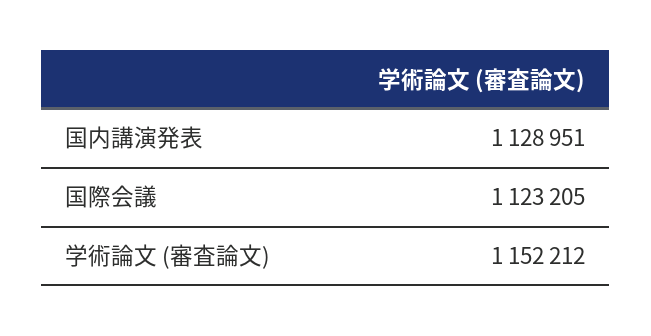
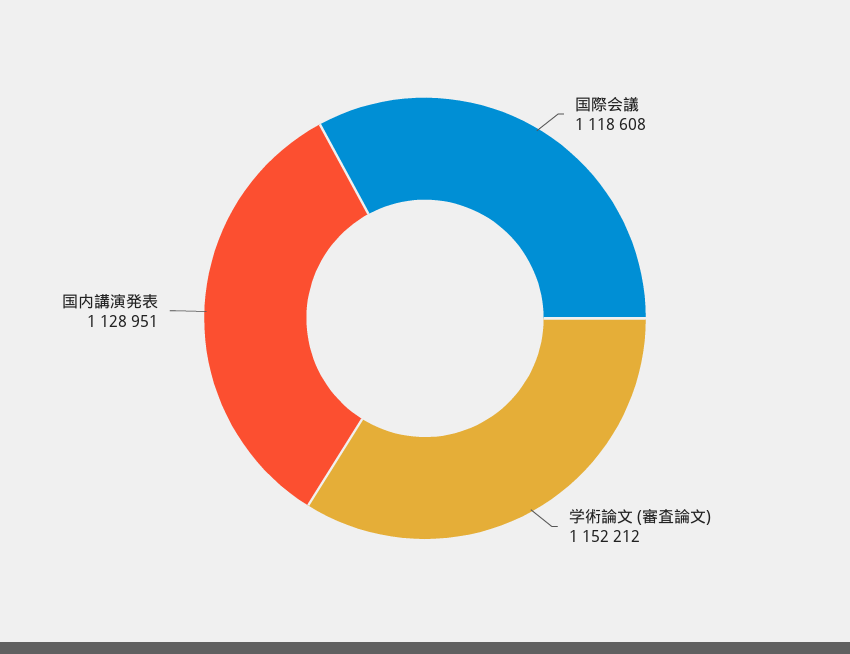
  {
    "国内講演発表": 1128951,
-   "国際会議": 1123205,
+   "国際会議": 1118608,
    "学術論文 (審査論文)": 1152212
  }

